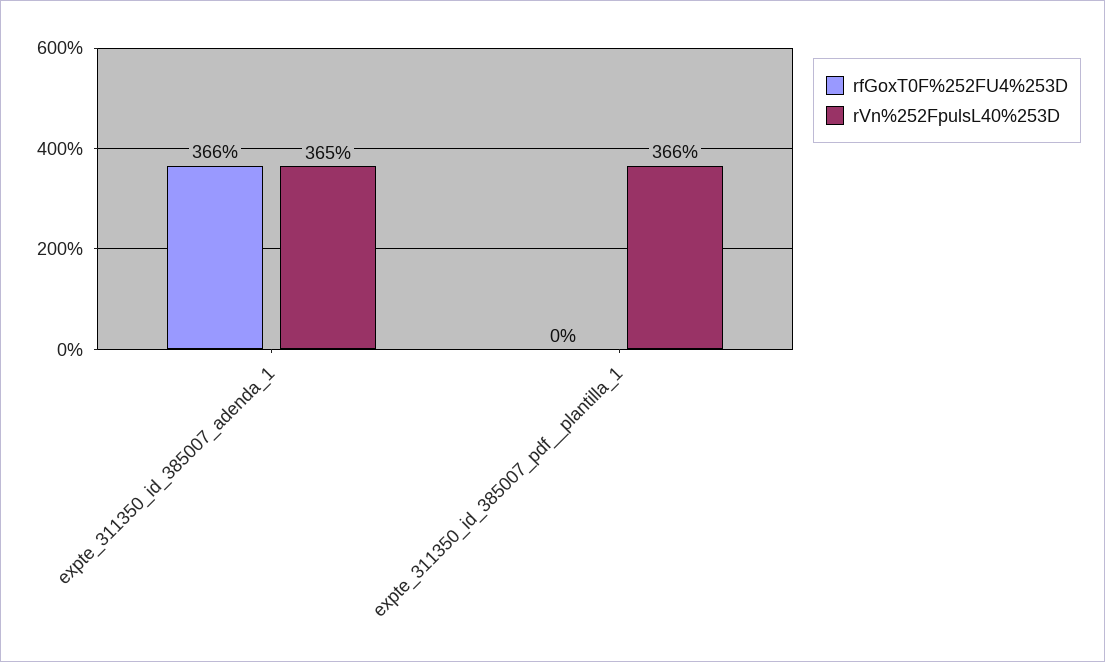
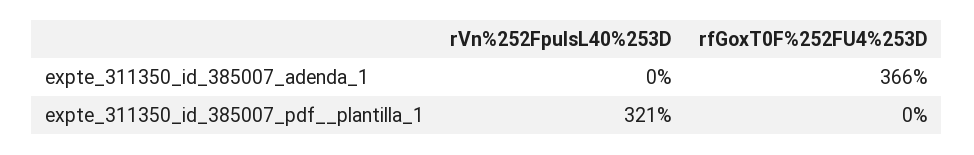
  {
    "rfGoxT0F%252FU4%253D": {
      "expte_311350_id_385007_adenda_1": 366,
      "expte_311350_id_385007_pdf__plantilla_1": 0
    },
    "rVn%252FpulsL40%253D": {
-     "expte_311350_id_385007_adenda_1": 365,
+     "expte_311350_id_385007_adenda_1": 0,
-     "expte_311350_id_385007_pdf__plantilla_1": 366
+     "expte_311350_id_385007_pdf__plantilla_1": 321
    }
  }

